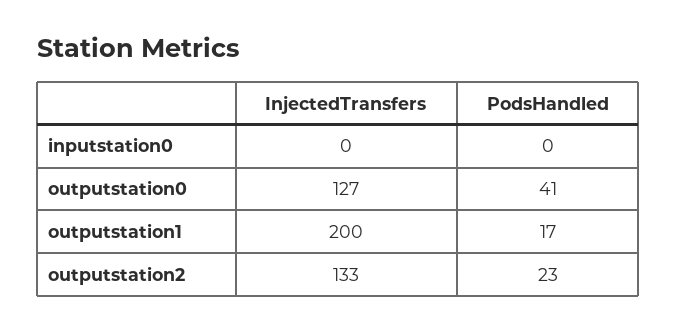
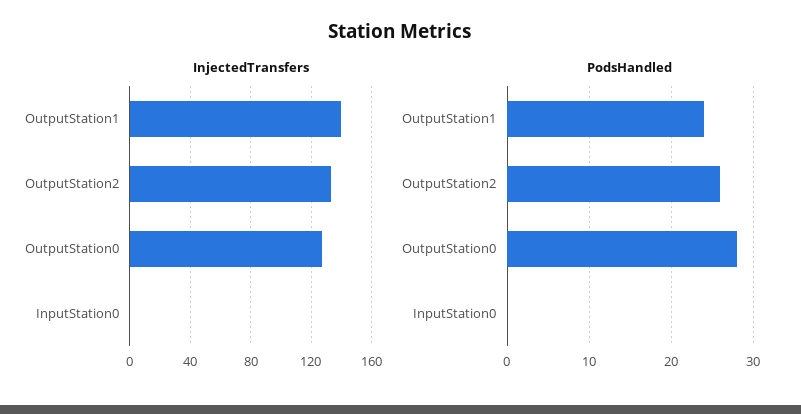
  {
    "InjectedTransfers": {
      "inputstation0": 0,
      "outputstation0": 127,
-     "outputstation1": 200,
+     "outputstation1": 140,
      "outputstation2": 133
    },
    "PodsHandled": {
      "inputstation0": 0,
-     "outputstation0": 41,
+     "outputstation0": 28,
-     "outputstation1": 17,
+     "outputstation1": 24,
-     "outputstation2": 23
+     "outputstation2": 26
    }
  }

